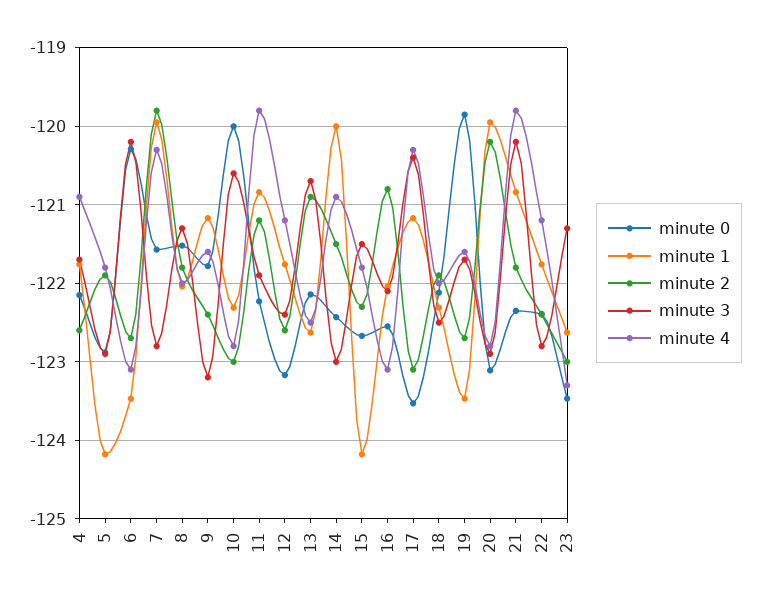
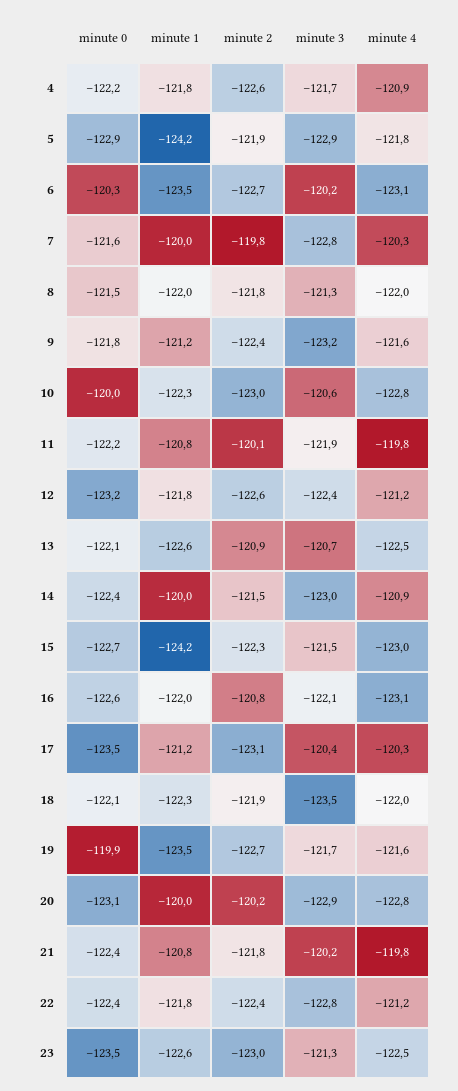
  {
    "minute 0": {
      "4": -122.2,
      "5": -122.9,
      "6": -120.3,
      "7": -121.6,
      "8": -121.5,
      "9": -121.8,
      "10": -120,
      "11": -122.2,
      "12": -123.2,
      "13": -122.1,
      "14": -122.4,
      "15": -122.7,
      "16": -122.6,
      "17": -123.5,
      "18": -122.1,
      "19": -119.9,
      "20": -123.1,
      "21": -122.4,
      "22": -122.4,
      "23": -123.5
    },
    "minute 1": {
      "4": -121.8,
      "5": -124.2,
      "6": -123.5,
      "7": -120,
      "8": -122,
      "9": -121.2,
      "10": -122.3,
      "11": -120.8,
      "12": -121.8,
      "13": -122.6,
      "14": -120,
      "15": -124.2,
      "16": -122,
      "17": -121.2,
      "18": -122.3,
      "19": -123.5,
      "20": -120,
      "21": -120.8,
      "22": -121.8,
      "23": -122.6
    },
    "minute 2": {
      "4": -122.6,
      "5": -121.9,
      "6": -122.7,
      "7": -119.8,
      "8": -121.8,
      "9": -122.4,
      "10": -123,
-     "11": -121.2,
+     "11": -120.1,
      "12": -122.6,
      "13": -120.9,
      "14": -121.5,
      "15": -122.3,
      "16": -120.8,
      "17": -123.1,
      "18": -121.9,
      "19": -122.7,
      "20": -120.2,
      "21": -121.8,
      "22": -122.4,
      "23": -123
    },
    "minute 3": {
      "4": -121.7,
      "5": -122.9,
      "6": -120.2,
      "7": -122.8,
      "8": -121.3,
      "9": -123.2,
      "10": -120.6,
      "11": -121.9,
      "12": -122.4,
      "13": -120.7,
      "14": -123,
      "15": -121.5,
      "16": -122.1,
      "17": -120.4,
-     "18": -122.5,
+     "18": -123.5,
      "19": -121.7,
      "20": -122.9,
      "21": -120.2,
      "22": -122.8,
      "23": -121.3
    },
    "minute 4": {
      "4": -120.9,
      "5": -121.8,
      "6": -123.1,
      "7": -120.3,
      "8": -122,
      "9": -121.6,
      "10": -122.8,
      "11": -119.8,
      "12": -121.2,
      "13": -122.5,
      "14": -120.9,
-     "15": -121.8,
+     "15": -123,
      "16": -123.1,
      "17": -120.3,
      "18": -122,
      "19": -121.6,
      "20": -122.8,
      "21": -119.8,
      "22": -121.2,
-     "23": -123.3
+     "23": -122.5
    }
  }

